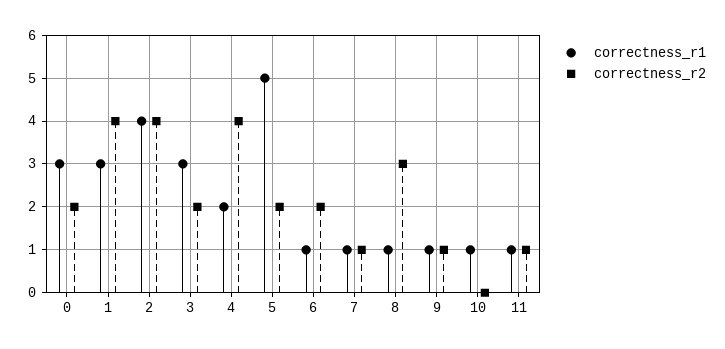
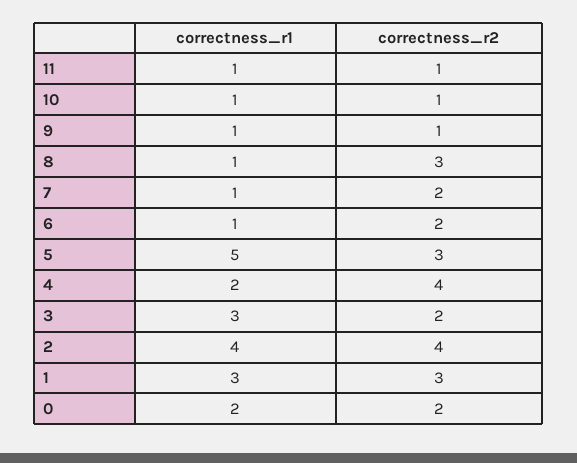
  {
    "correctness_r1": {
-     "0": 3,
+     "0": 2,
      "1": 3,
      "2": 4,
      "3": 3,
      "4": 2,
      "5": 5,
      "6": 1,
      "7": 1,
      "8": 1,
      "9": 1,
      "10": 1,
      "11": 1
    },
    "correctness_r2": {
      "0": 2,
-     "1": 4,
+     "1": 3,
      "2": 4,
      "3": 2,
      "4": 4,
-     "5": 2,
+     "5": 3,
      "6": 2,
-     "7": 1,
+     "7": 2,
      "8": 3,
      "9": 1,
-     "10": 0,
+     "10": 1,
      "11": 1
    }
  }

